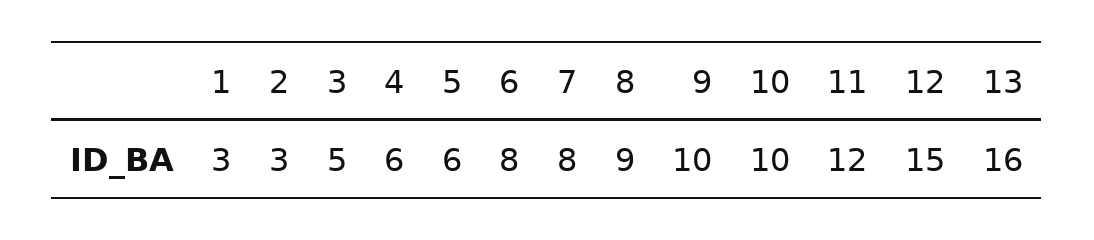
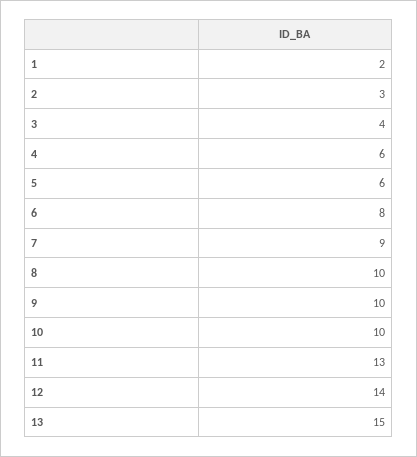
  {
-   "1": 3,
+   "1": 2,
    "2": 3,
-   "3": 5,
+   "3": 4,
    "4": 6,
    "5": 6,
    "6": 8,
-   "7": 8,
+   "7": 9,
-   "8": 9,
+   "8": 10,
    "9": 10,
    "10": 10,
-   "11": 12,
+   "11": 13,
-   "12": 15,
+   "12": 14,
-   "13": 16
+   "13": 15
  }

